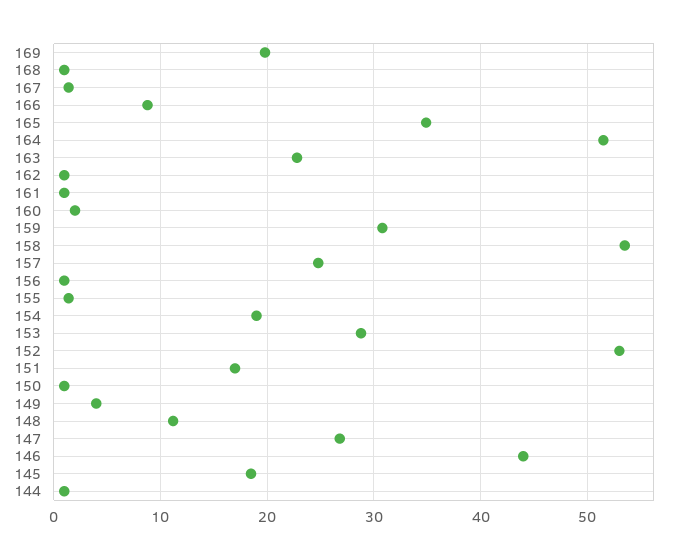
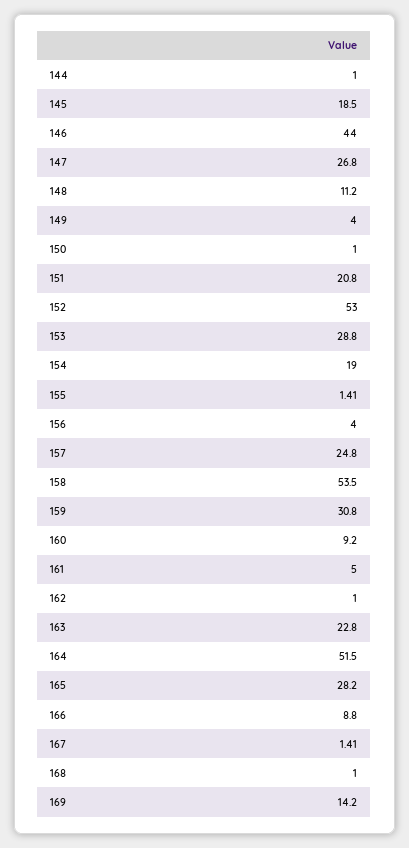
  {
-   "169": 20,
+   "169": 14.2,
    "168": 1,
    "167": 1.41,
    "166": 8.8,
-   "165": 35,
+   "165": 28.2,
    "164": 51.5,
    "163": 22.8,
    "162": 1,
-   "161": 1,
+   "161": 5,
-   "160": 2,
+   "160": 9.2,
    "159": 30.8,
    "158": 53.5,
    "157": 24.8,
-   "156": 1,
+   "156": 4,
    "155": 1.41,
    "154": 19,
    "153": 28.8,
    "152": 53,
-   "151": 17,
+   "151": 20.8,
    "150": 1,
    "149": 4,
    "148": 11.2,
    "147": 26.8,
    "146": 44,
    "145": 18.5,
    "144": 1
  }

